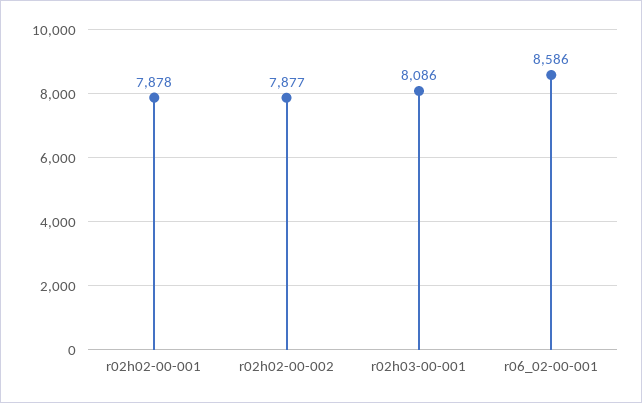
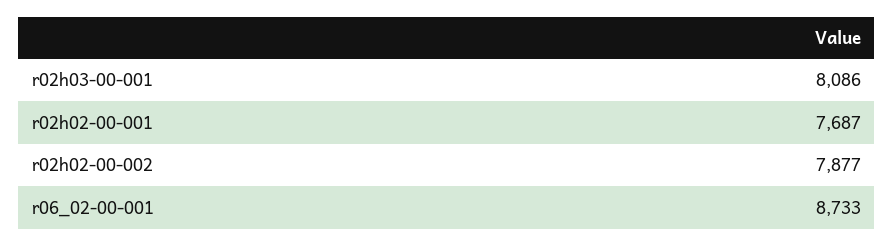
  {
-   "r02h02-00-001": 7878,
+   "r02h02-00-001": 7687,
    "r02h02-00-002": 7877,
    "r02h03-00-001": 8086,
-   "r06_02-00-001": 8586
+   "r06_02-00-001": 8733
  }

